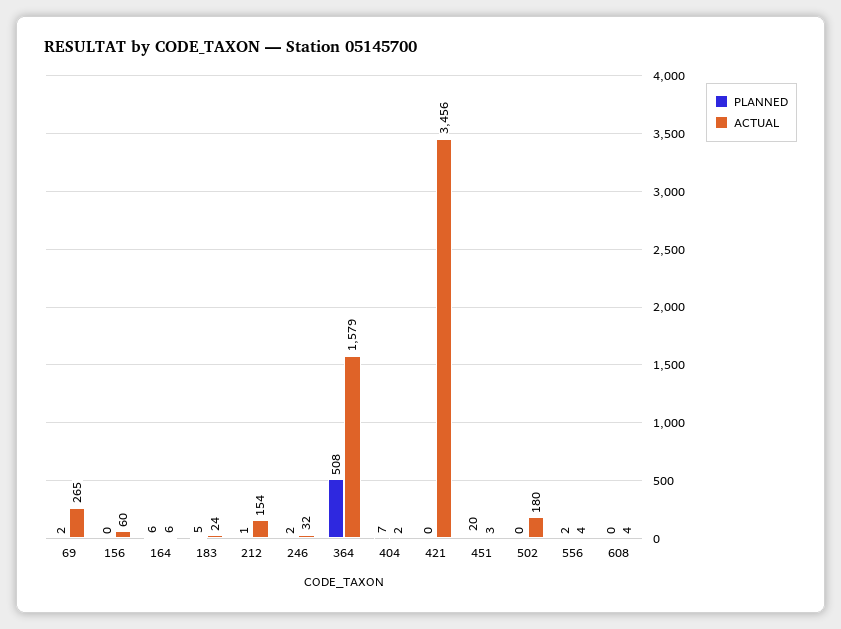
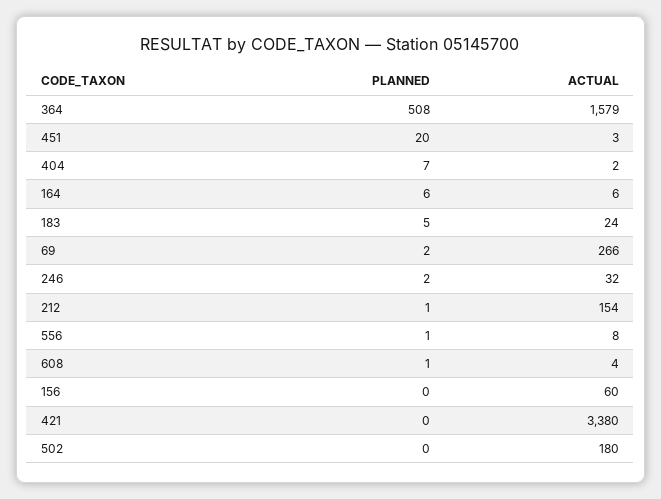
  {
    "PLANNED": {
      "69": 2,
      "156": 0,
      "164": 6,
      "183": 5,
      "212": 1,
      "246": 2,
      "364": 508,
      "404": 7,
      "421": 0,
      "451": 20,
      "502": 0,
-     "556": 2,
+     "556": 1,
-     "608": 0
+     "608": 1
    },
    "ACTUAL": {
-     "69": 265,
+     "69": 266,
      "156": 60,
      "164": 6,
      "183": 24,
      "212": 154,
      "246": 32,
      "364": 1579,
      "404": 2,
-     "421": 3456,
+     "421": 3380,
      "451": 3,
      "502": 180,
-     "556": 4,
+     "556": 8,
      "608": 4
    }
  }

